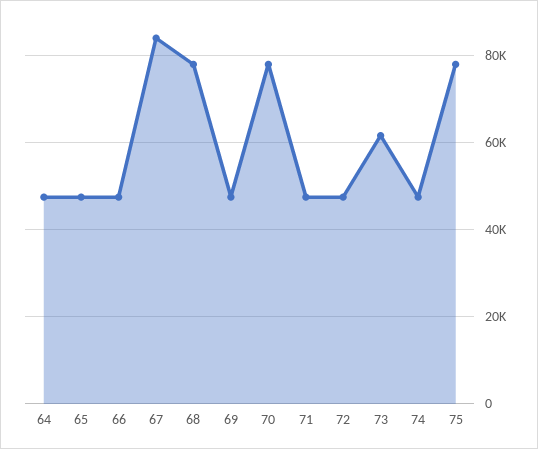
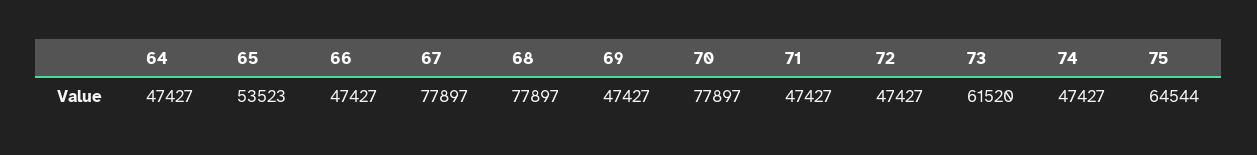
  {
    "64": 47427,
-   "65": 48000,
+   "65": 53523,
    "66": 47427,
-   "67": 84000,
+   "67": 77897,
    "68": 77897,
    "69": 47427,
    "70": 77897,
    "71": 47427,
    "72": 47427,
    "73": 61520,
    "74": 47427,
-   "75": 78000
+   "75": 64544
  }

